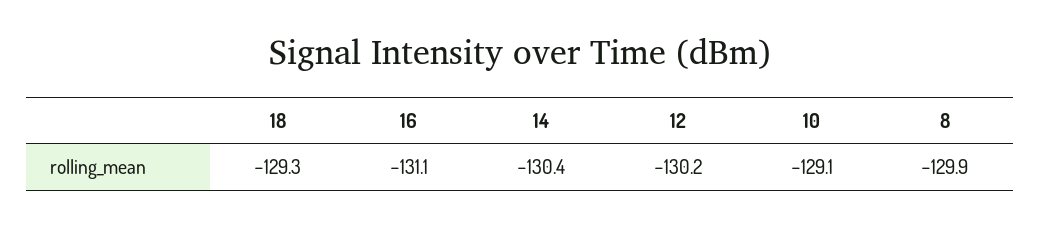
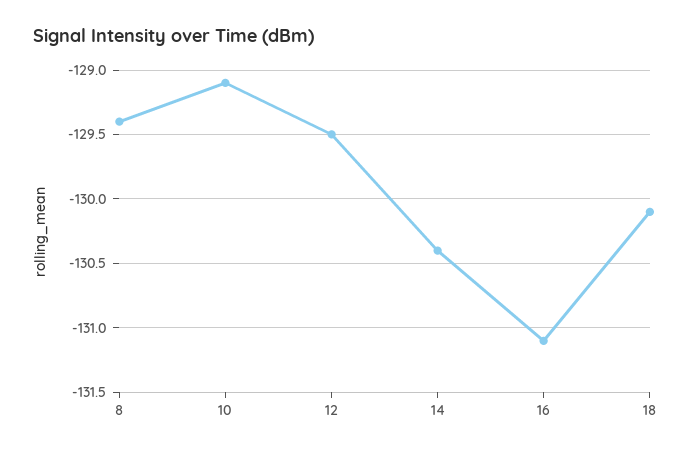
  {
-   "18": -129.3,
+   "18": -130.1,
    "16": -131.1,
    "14": -130.4,
-   "12": -130.2,
+   "12": -129.5,
    "10": -129.1,
-   "8": -129.9
+   "8": -129.4
  }

